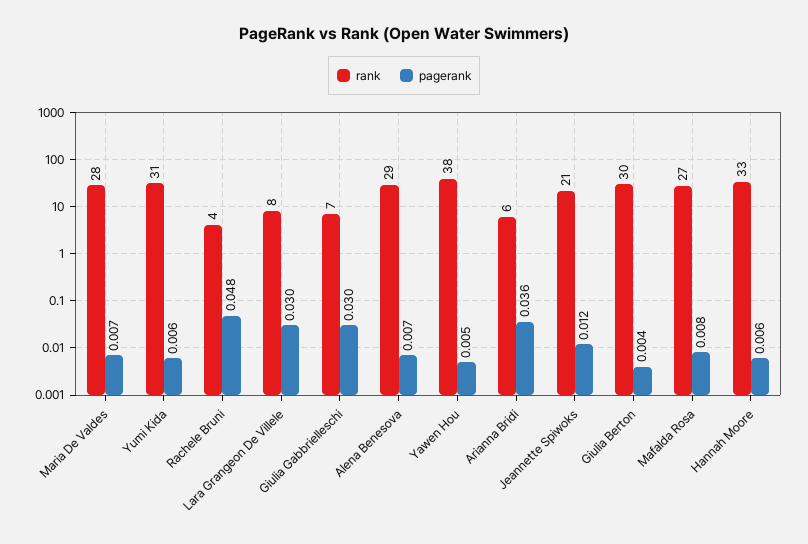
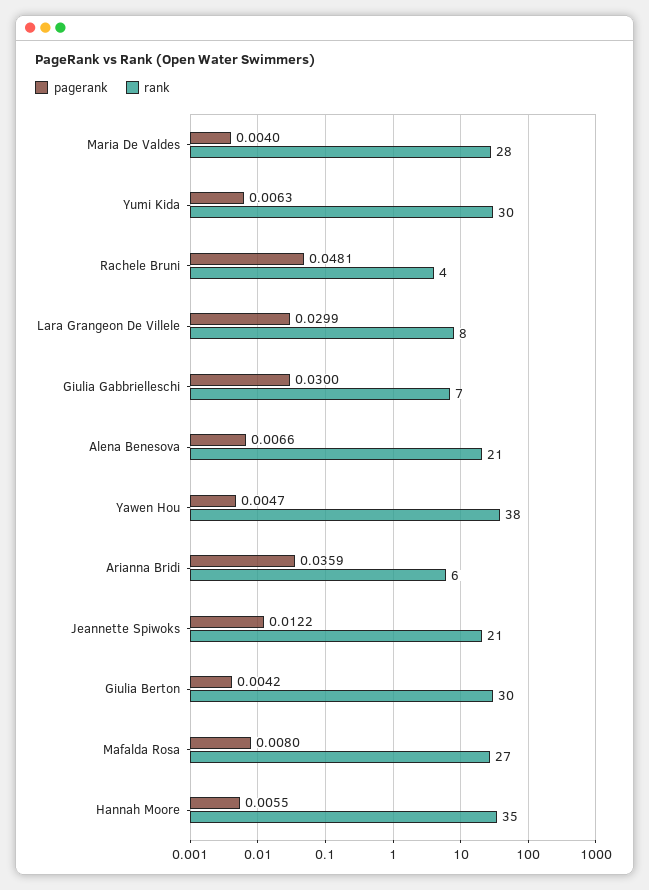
  {
    "rank": {
      "Maria De Valdes": 28,
-     "Yumi Kida": 31,
+     "Yumi Kida": 30,
      "Rachele Bruni": 4,
      "Lara Grangeon De Villele": 8,
      "Giulia Gabbrielleschi": 7,
-     "Alena Benesova": 29,
+     "Alena Benesova": 21,
      "Yawen Hou": 38,
      "Arianna Bridi": 6,
      "Jeannette Spiwoks": 21,
      "Giulia Berton": 30,
      "Mafalda Rosa": 27,
-     "Hannah Moore": 33
+     "Hannah Moore": 35
    },
    "pagerank": {
-     "Maria De Valdes": 0.007,
+     "Maria De Valdes": 0.004,
      "Yumi Kida": 0.0063,
      "Rachele Bruni": 0.0481,
      "Lara Grangeon De Villele": 0.0299,
      "Giulia Gabbrielleschi": 0.03,
      "Alena Benesova": 0.0066,
      "Yawen Hou": 0.0047,
      "Arianna Bridi": 0.0359,
      "Jeannette Spiwoks": 0.0122,
      "Giulia Berton": 0.0042,
      "Mafalda Rosa": 0.008,
      "Hannah Moore": 0.0055
    }
  }

